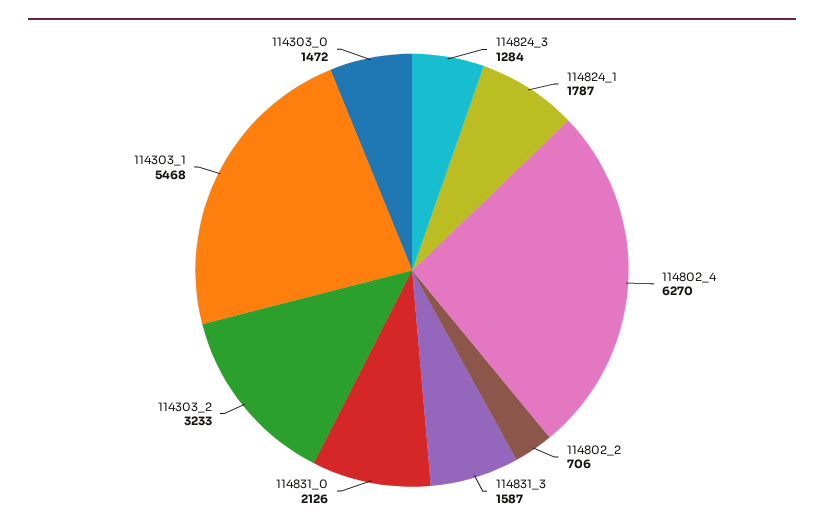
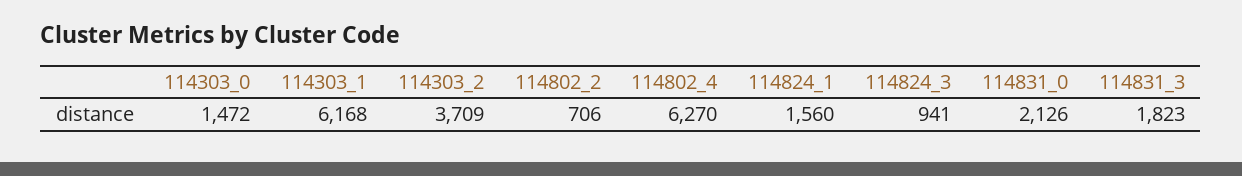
  {
-   "114824_3": 1284,
+   "114824_3": 941,
-   "114824_1": 1787,
+   "114824_1": 1560,
    "114802_4": 6270,
    "114802_2": 706,
-   "114831_3": 1587,
+   "114831_3": 1823,
    "114831_0": 2126,
-   "114303_2": 3233,
+   "114303_2": 3709,
-   "114303_1": 5468,
+   "114303_1": 6168,
    "114303_0": 1472
  }

